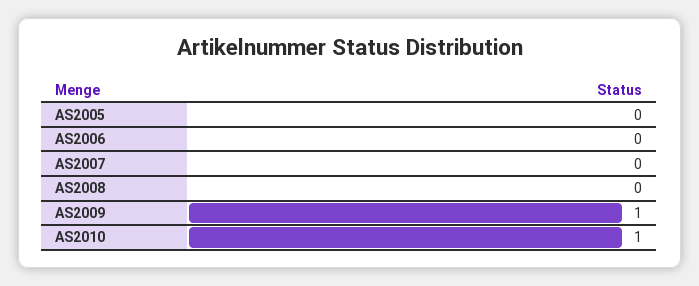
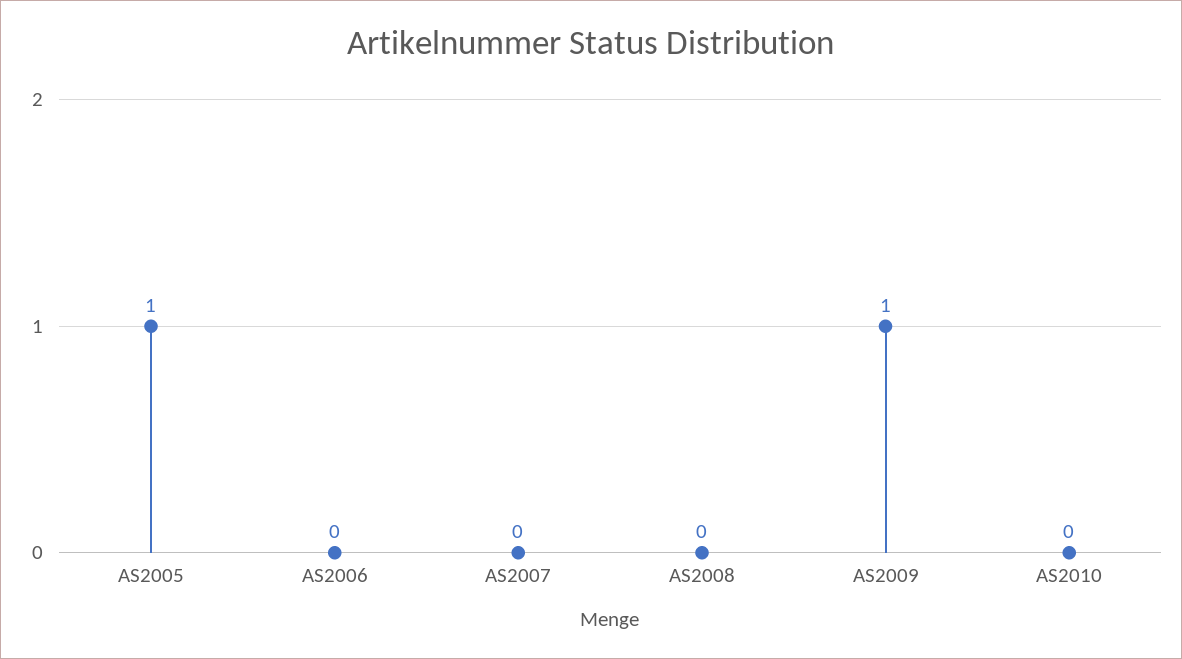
  {
-   "AS2005": 0,
+   "AS2005": 1,
    "AS2006": 0,
    "AS2007": 0,
    "AS2008": 0,
    "AS2009": 1,
-   "AS2010": 1
+   "AS2010": 0
  }

